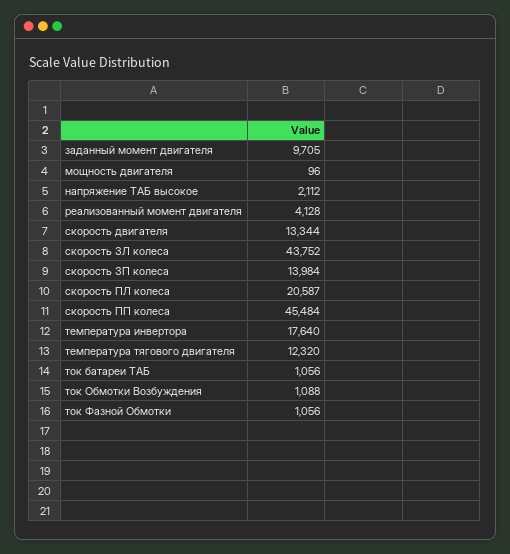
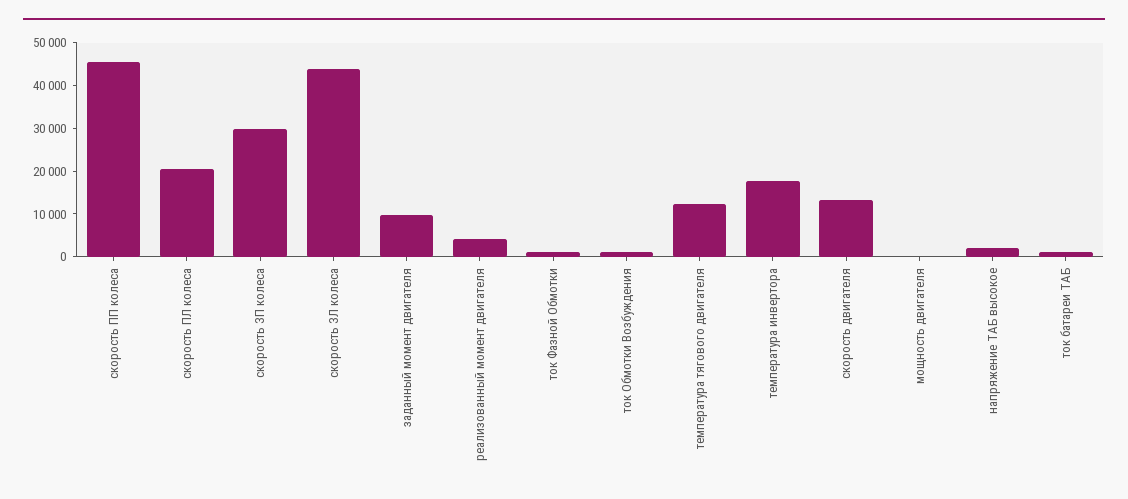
  {
    "заданный момент двигателя": 9705,
    "мощность двигателя": 96,
    "напряжение ТАБ высокое": 2112,
    "реализованный момент двигателя": 4128,
    "скорость двигателя": 13344,
    "скорость ЗЛ колеса": 43752,
-   "скорость ЗП колеса": 13984,
+   "скорость ЗП колеса": 30000,
    "скорость ПЛ колеса": 20587,
    "скорость ПП колеса": 45484,
    "температура инвертора": 17640,
    "температура тягового двигателя": 12320,
    "ток батареи ТАБ": 1056,
    "ток Обмотки Возбуждения": 1088,
    "ток Фазной Обмотки": 1056
  }

